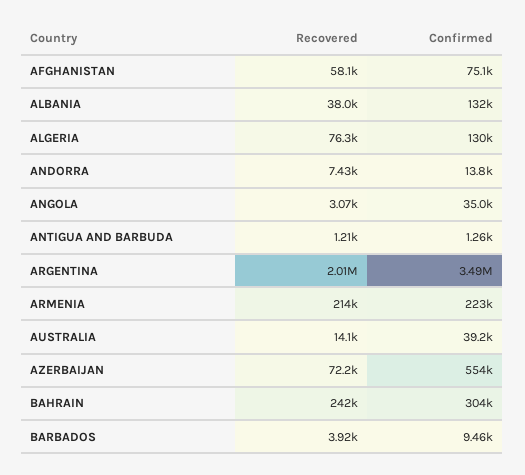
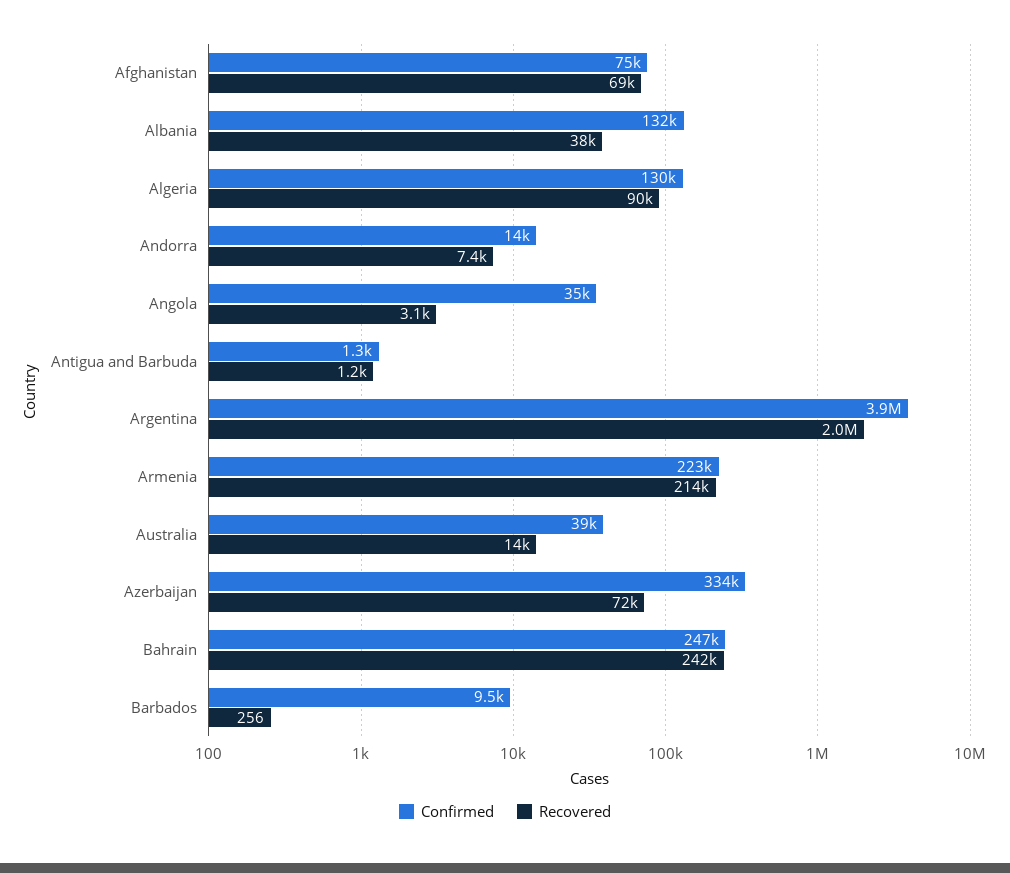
  {
    "Recovered": {
-     "AFGHANISTAN": 58100,
+     "AFGHANISTAN": 69000,
      "ALBANIA": 38000,
-     "ALGERIA": 76300,
+     "ALGERIA": 90000,
      "ANDORRA": 7430,
      "ANGOLA": 3070,
      "ANTIGUA AND BARBUDA": 1210,
      "ARGENTINA": 2010000,
      "ARMENIA": 214000,
      "AUSTRALIA": 14100,
      "AZERBAIJAN": 72200,
      "BAHRAIN": 242000,
-     "BARBADOS": 3920
+     "BARBADOS": 256
    },
    "Confirmed": {
      "AFGHANISTAN": 75100,
      "ALBANIA": 132000,
      "ALGERIA": 130000,
      "ANDORRA": 13800,
      "ANGOLA": 35000,
      "ANTIGUA AND BARBUDA": 1260,
-     "ARGENTINA": 3490000,
+     "ARGENTINA": 3900000,
      "ARMENIA": 223000,
      "AUSTRALIA": 39200,
-     "AZERBAIJAN": 554000,
+     "AZERBAIJAN": 334000,
-     "BAHRAIN": 304000,
+     "BAHRAIN": 247000,
      "BARBADOS": 9460
    }
  }

